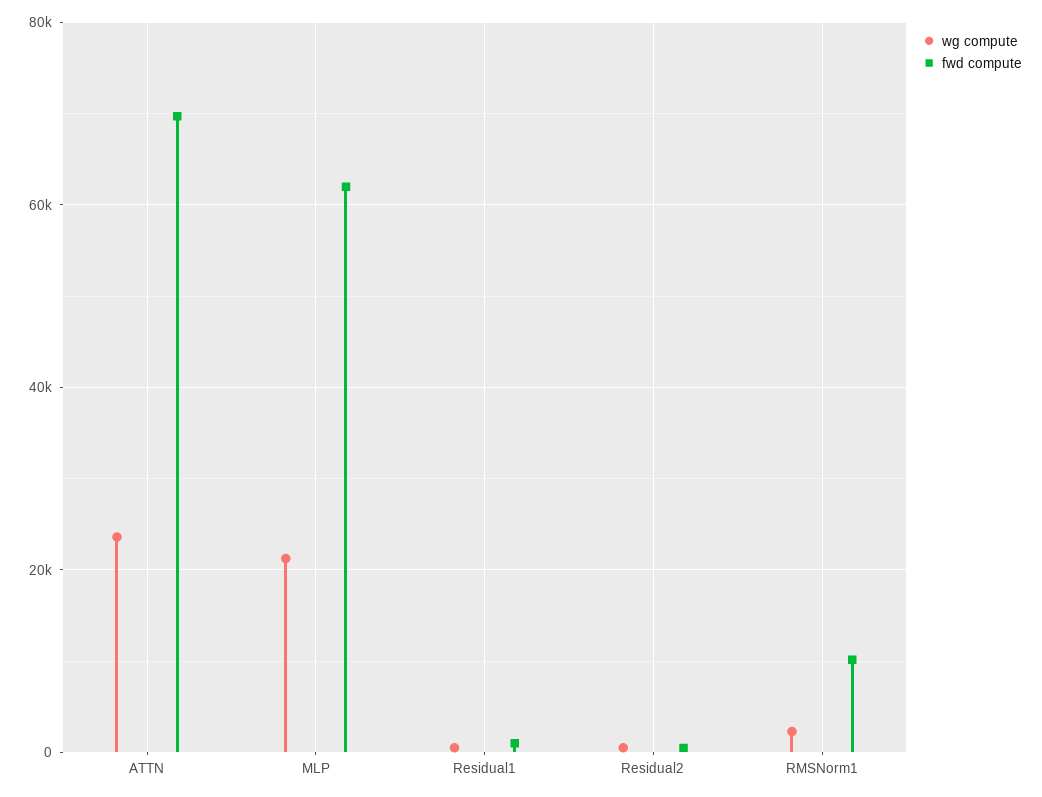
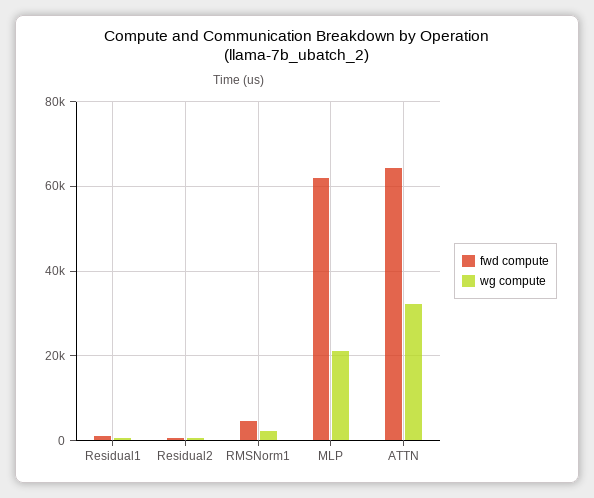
  {
    "wg compute": {
-     "ATTN": 24000,
+     "ATTN": 32000,
      "MLP": 22000,
      "Residual1": 0,
      "Residual2": 0,
      "RMSNorm1": 2000
    },
    "fwd compute": {
-     "ATTN": 70000,
+     "ATTN": 64000,
      "MLP": 62000,
      "Residual1": 2000,
      "Residual2": 0,
-     "RMSNorm1": 10000
+     "RMSNorm1": 4000
    }
  }

